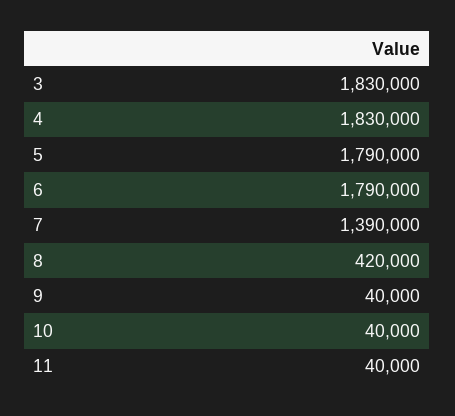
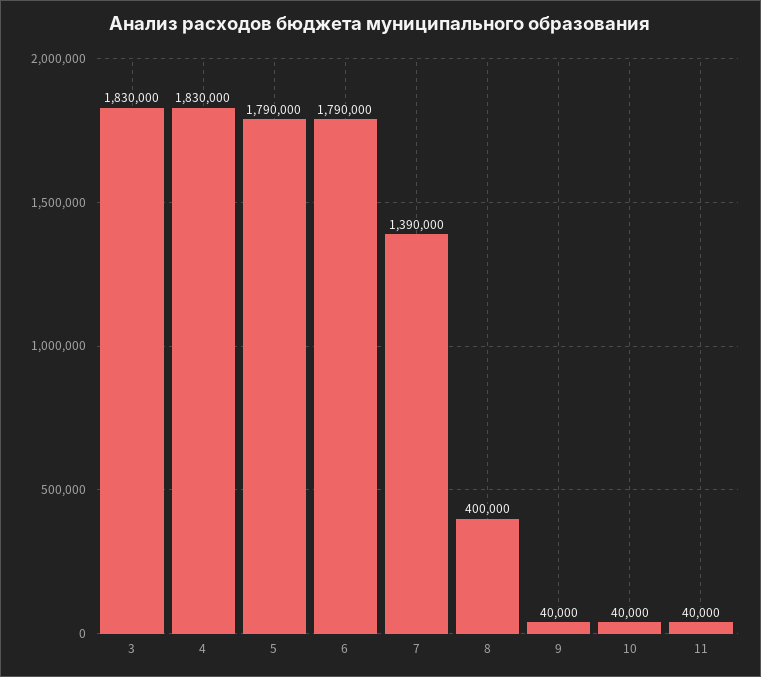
  {
    "3": 1830000,
    "4": 1830000,
    "5": 1790000,
    "6": 1790000,
    "7": 1390000,
-   "8": 420000,
+   "8": 400000,
    "9": 40000,
    "10": 40000,
    "11": 40000
  }

